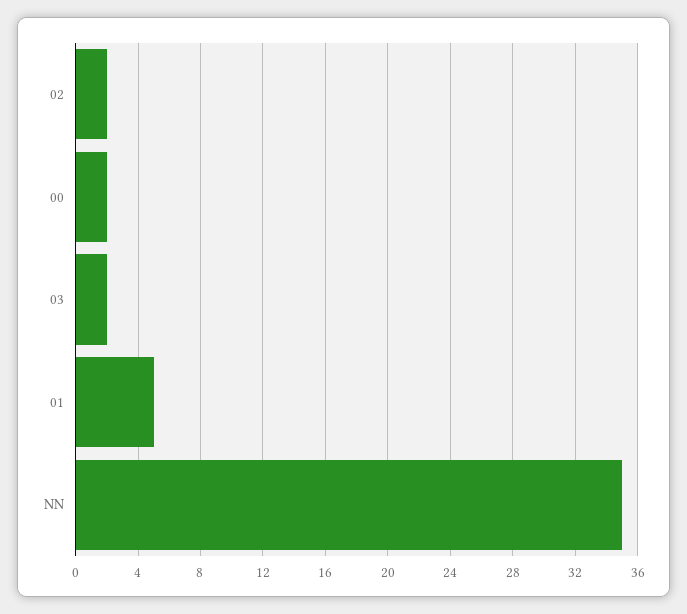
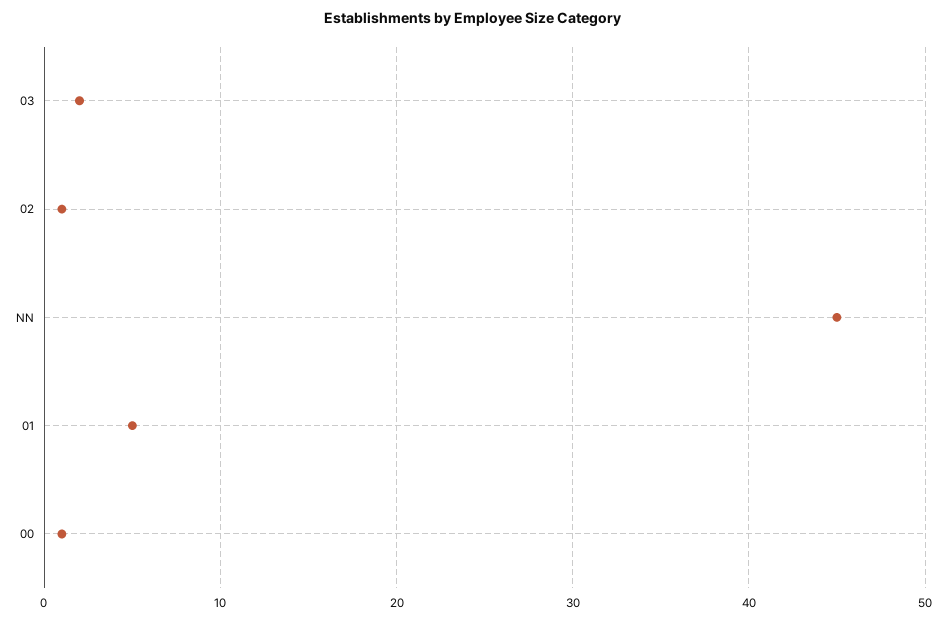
  {
-   "02": 2,
+   "02": 1,
-   "00": 2,
+   "00": 1,
    "03": 2,
    "01": 5,
-   "NN": 35
+   "NN": 45
  }

